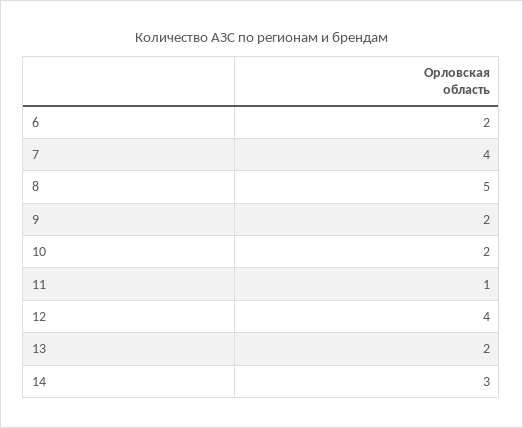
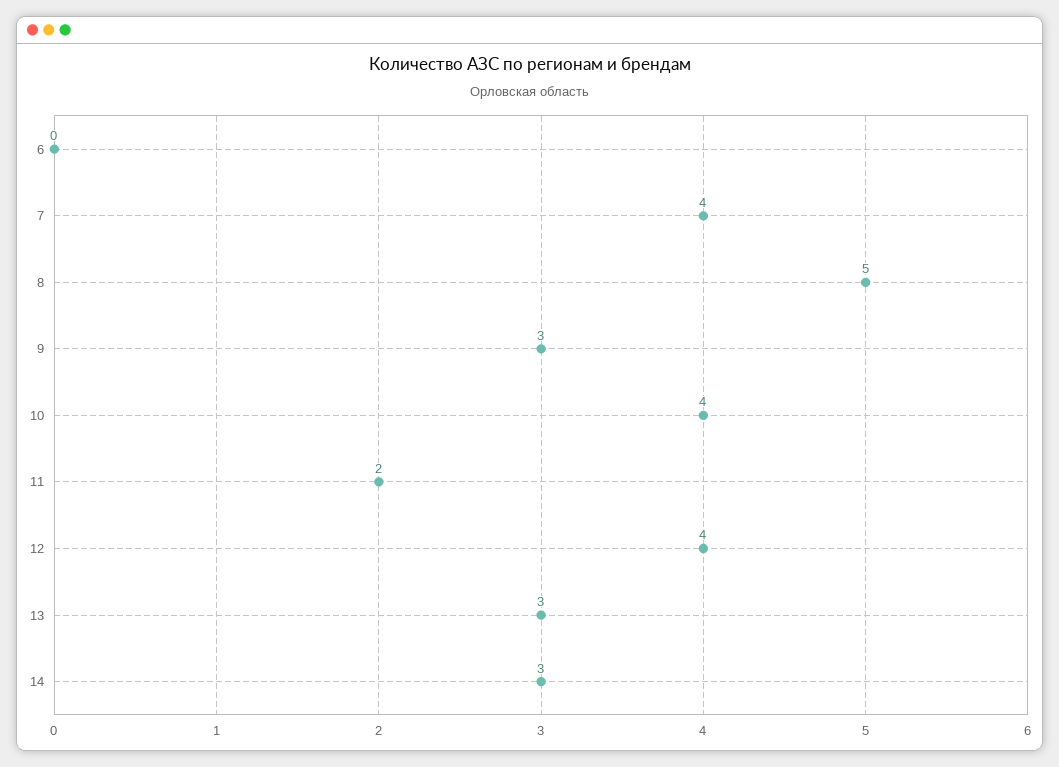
  {
-   "6": 2,
+   "6": 0,
    "7": 4,
    "8": 5,
-   "9": 2,
+   "9": 3,
-   "10": 2,
+   "10": 4,
-   "11": 1,
+   "11": 2,
    "12": 4,
-   "13": 2,
+   "13": 3,
    "14": 3
  }

